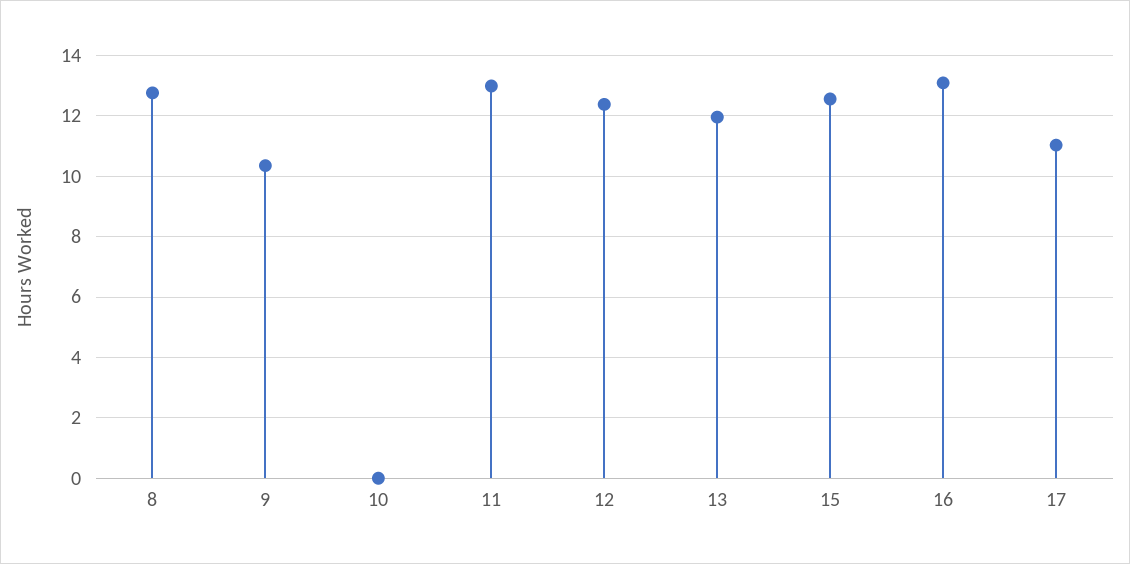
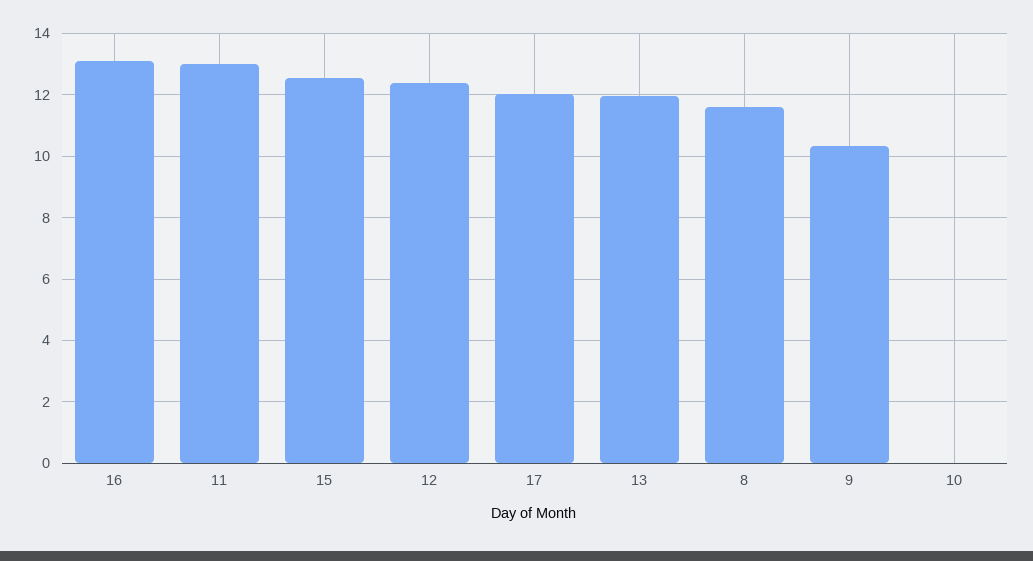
  {
-   "8": 12.8,
+   "8": 11.6,
    "9": 10.4,
    "10": 0,
    "11": 13,
    "12": 12.4,
    "13": 12,
    "15": 12.6,
    "16": 13,
-   "17": 11
+   "17": 12
  }

